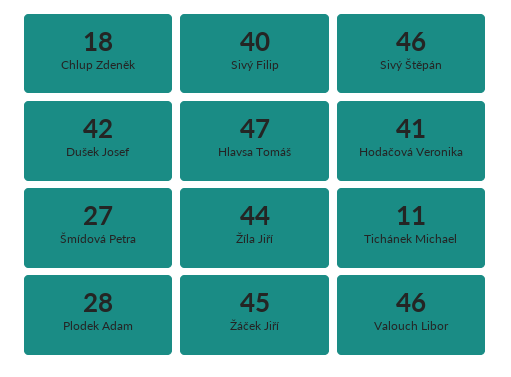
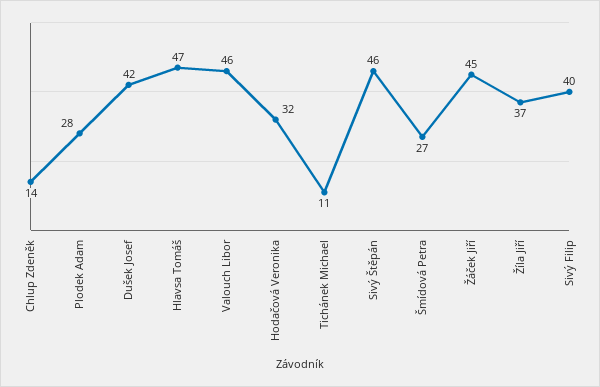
  {
-   "Chlup Zdeněk": 18,
+   "Chlup Zdeněk": 14,
    "Sivý Filip": 40,
    "Sivý Štěpán": 46,
    "Dušek Josef": 42,
    "Hlavsa Tomáš": 47,
-   "Hodačová Veronika": 41,
+   "Hodačová Veronika": 32,
    "Šmídová Petra": 27,
-   "Žíla Jiří": 44,
+   "Žíla Jiří": 37,
    "Tichánek Michael": 11,
    "Plodek Adam": 28,
    "Žáček Jiří": 45,
    "Valouch Libor": 46
  }

